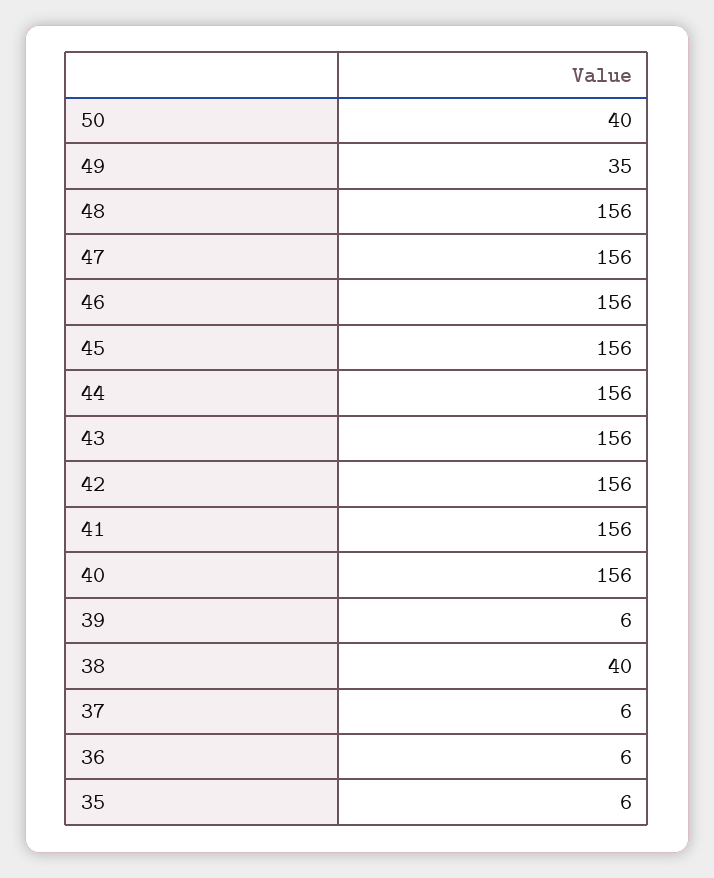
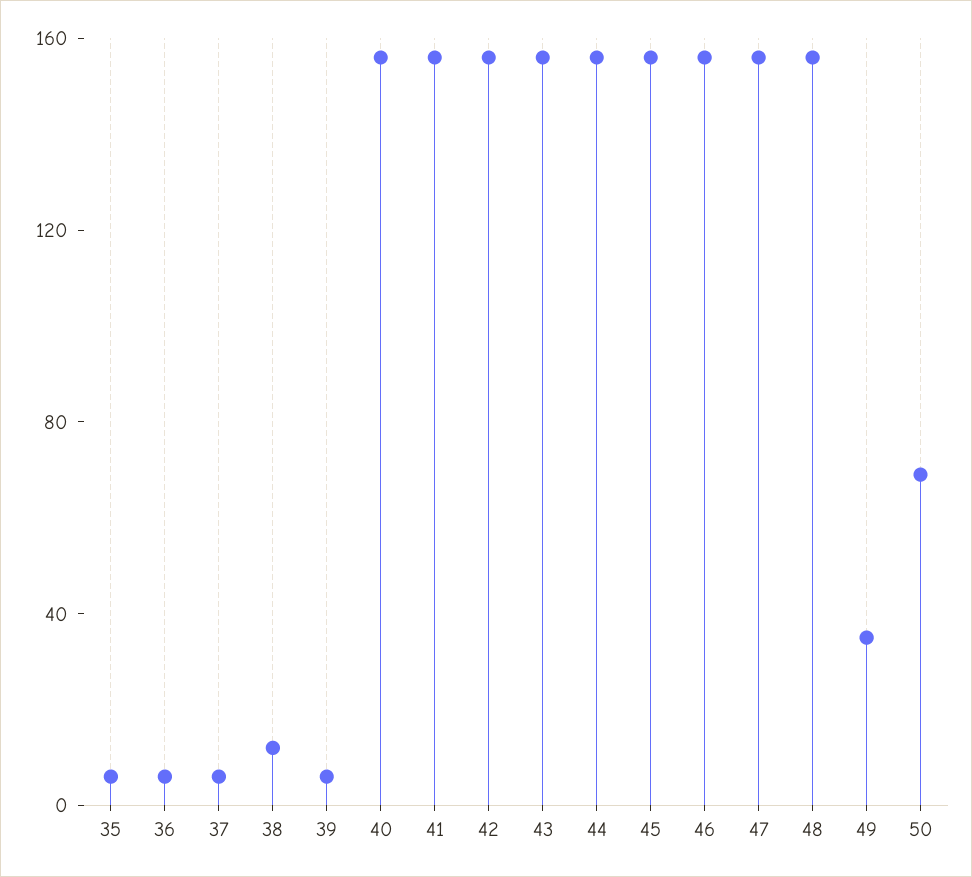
  {
-   "50": 40,
+   "50": 70,
    "49": 35,
    "48": 156,
    "47": 156,
    "46": 156,
    "45": 156,
    "44": 156,
    "43": 156,
    "42": 156,
    "41": 156,
    "40": 156,
    "39": 6,
-   "38": 40,
+   "38": 10,
    "37": 6,
    "36": 6,
    "35": 6
  }

